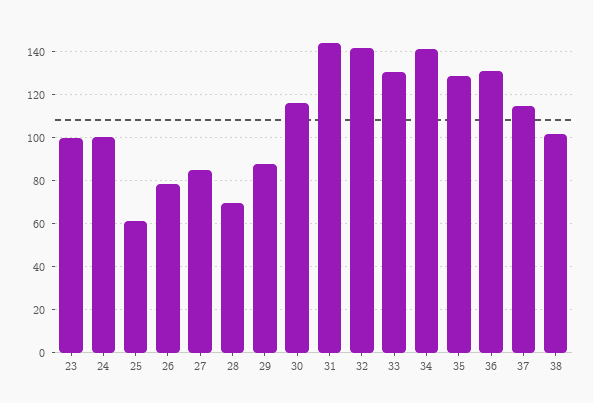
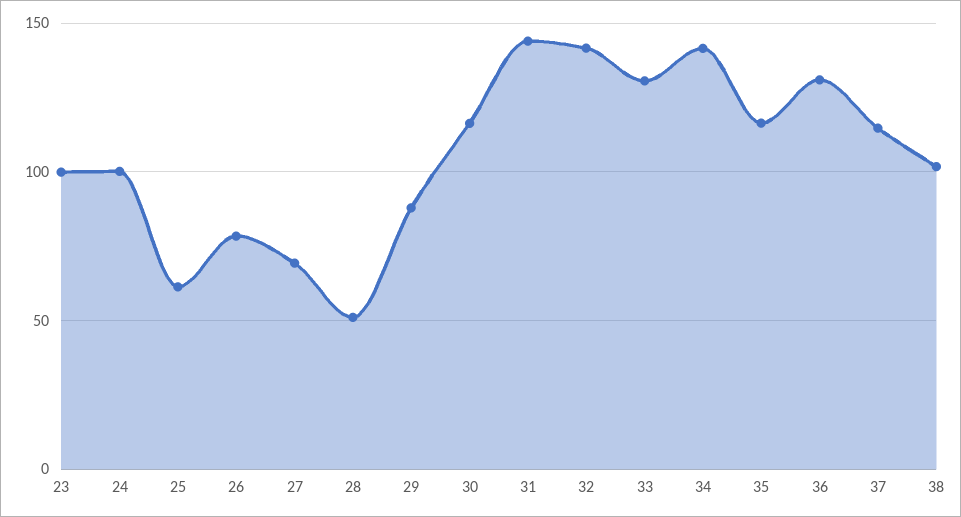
  {
    "23": 100,
    "24": 100,
    "25": 60,
    "26": 80,
-   "27": 85,
+   "27": 70,
-   "28": 70,
+   "28": 50,
    "29": 90,
    "30": 115,
    "31": 145,
    "32": 140,
    "33": 130,
    "34": 140,
-   "35": 130,
+   "35": 115,
    "36": 130,
    "37": 115,
    "38": 100
  }

